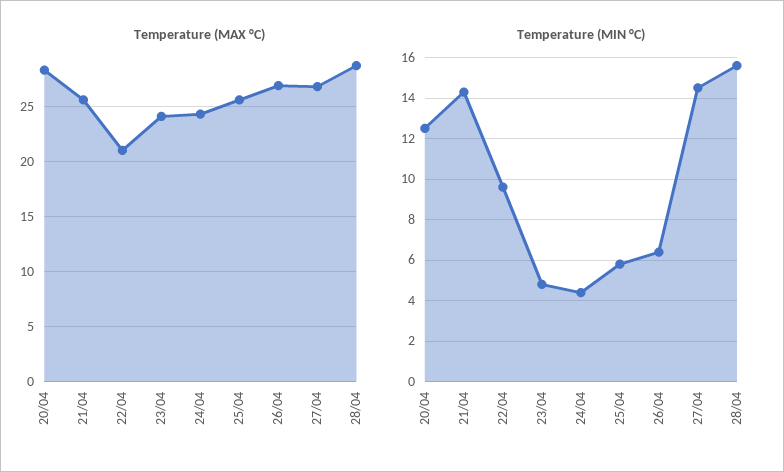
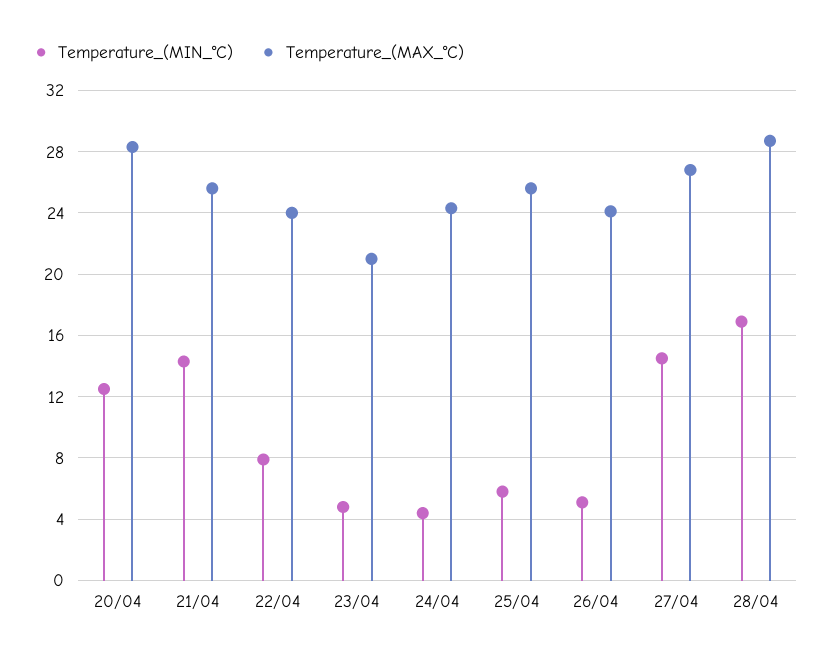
  {
    "Temperature (MAX °C)": {
      "20/04": 28.5,
      "21/04": 25.5,
-     "22/04": 21,
+     "22/04": 24,
-     "23/04": 24,
+     "23/04": 21,
      "24/04": 24.5,
      "25/04": 25.5,
-     "26/04": 27,
+     "26/04": 24,
      "27/04": 27,
      "28/04": 28.5
    },
    "Temperature (MIN °C)": {
      "20/04": 12.5,
      "21/04": 14.5,
-     "22/04": 9.5,
+     "22/04": 8,
      "23/04": 5,
      "24/04": 4.5,
      "25/04": 6,
-     "26/04": 6.5,
+     "26/04": 5,
      "27/04": 14.5,
-     "28/04": 15.5
+     "28/04": 17
    }
  }

